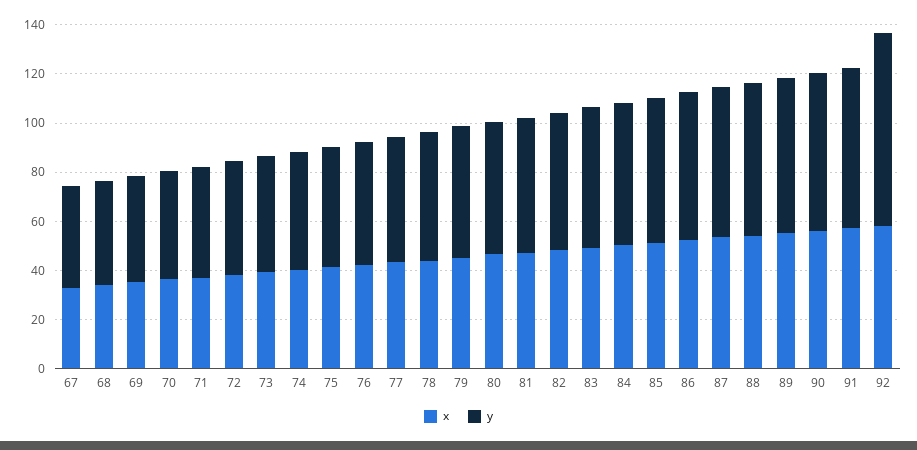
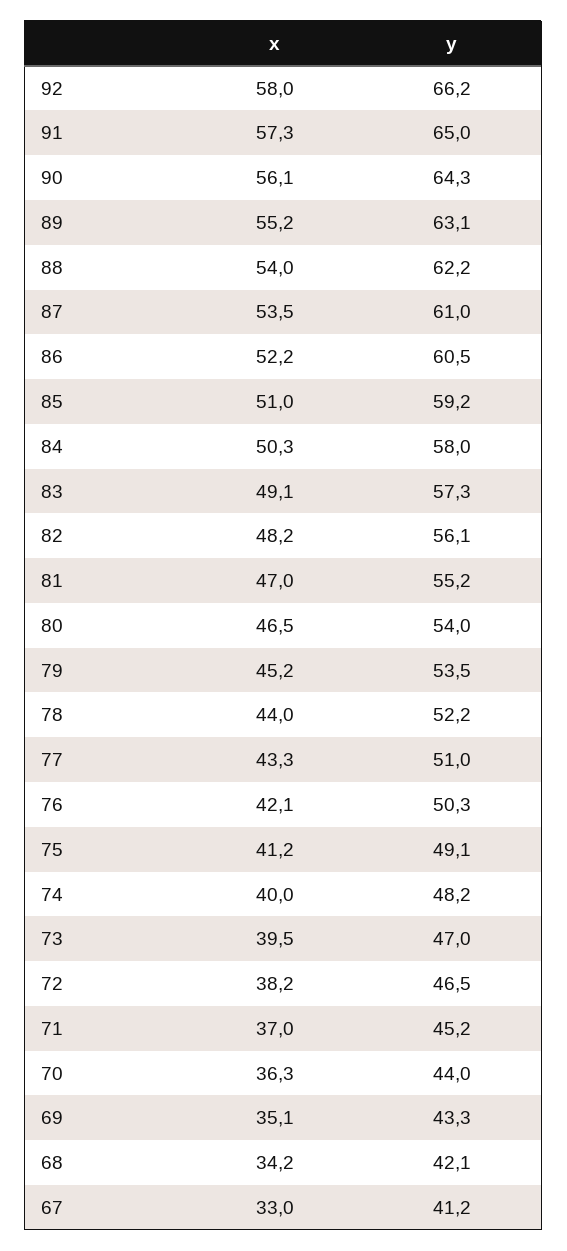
  {
    "x": {
      "67": 33,
      "68": 34.2,
      "69": 35.1,
      "70": 36.3,
      "71": 37,
      "72": 38.2,
      "73": 39.5,
      "74": 40,
      "75": 41.2,
      "76": 42.1,
      "77": 43.3,
      "78": 44,
      "79": 45.2,
      "80": 46.5,
      "81": 47,
      "82": 48.2,
      "83": 49.1,
      "84": 50.3,
      "85": 51,
      "86": 52.2,
      "87": 53.5,
      "88": 54,
      "89": 55.2,
      "90": 56.1,
      "91": 57.3,
      "92": 58
    },
    "y": {
      "67": 41.2,
      "68": 42.1,
      "69": 43.3,
      "70": 44,
      "71": 45.2,
      "72": 46.5,
      "73": 47,
      "74": 48.2,
      "75": 49.1,
      "76": 50.3,
      "77": 51,
      "78": 52.2,
      "79": 53.5,
      "80": 54,
      "81": 55.2,
      "82": 56.1,
      "83": 57.3,
      "84": 58,
      "85": 59.2,
      "86": 60.5,
      "87": 61,
      "88": 62.2,
      "89": 63.1,
      "90": 64.3,
      "91": 65,
-     "92": 80
+     "92": 66.2
    }
  }

